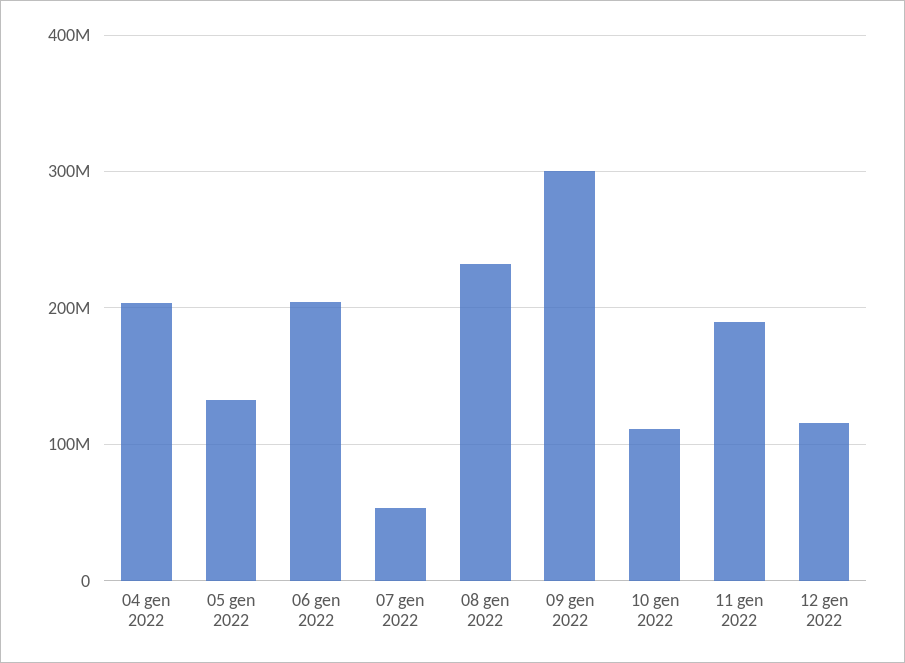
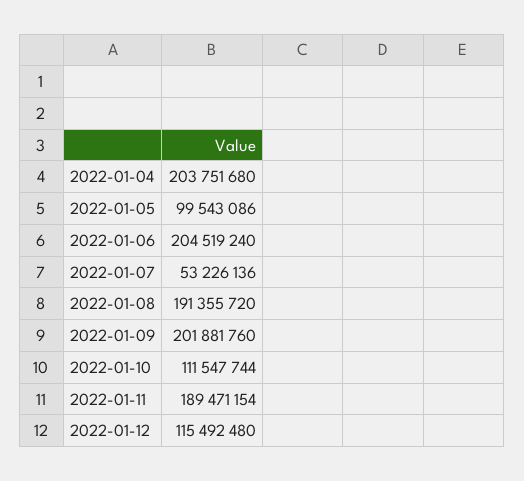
  {
    "04 gen 2022": 203751680,
-   "05 gen 2022": 130000000,
+   "05 gen 2022": 99543086,
    "06 gen 2022": 204519240,
    "07 gen 2022": 53226136,
-   "08 gen 2022": 230000000,
+   "08 gen 2022": 191355720,
-   "09 gen 2022": 300000000,
+   "09 gen 2022": 201881760,
    "10 gen 2022": 111547744,
    "11 gen 2022": 189471154,
    "12 gen 2022": 115492480
  }

